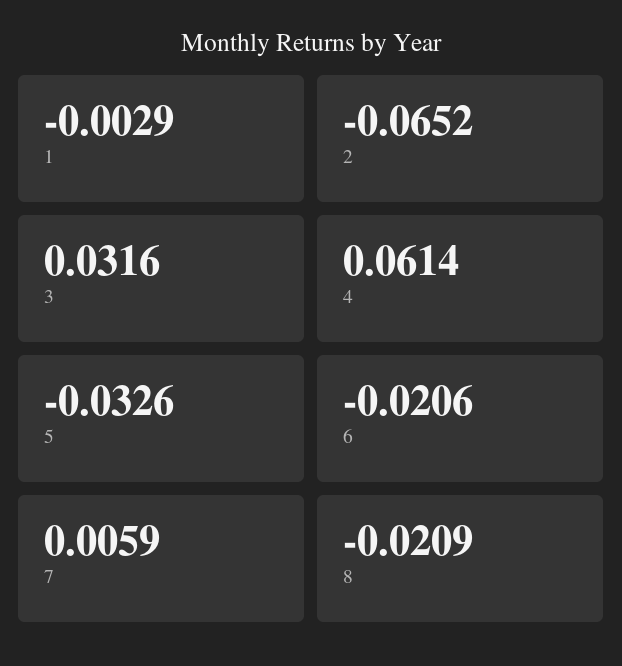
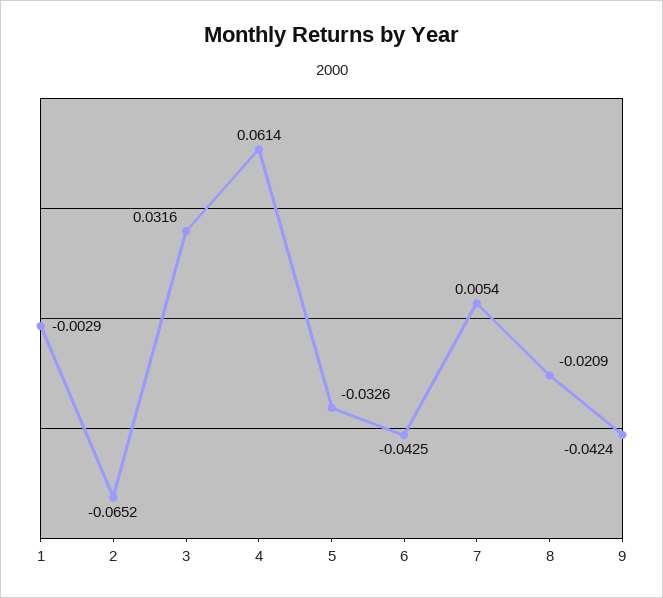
  {
    "1": -0.0029,
    "2": -0.0652,
    "3": 0.0316,
    "4": 0.0614,
    "5": -0.0326,
-   "6": -0.0206,
+   "6": -0.0425,
-   "7": 0.0059,
+   "7": 0.0054,
-   "8": -0.0209
+   "8": -0.0209,
+   "9": -0.0424
  }

